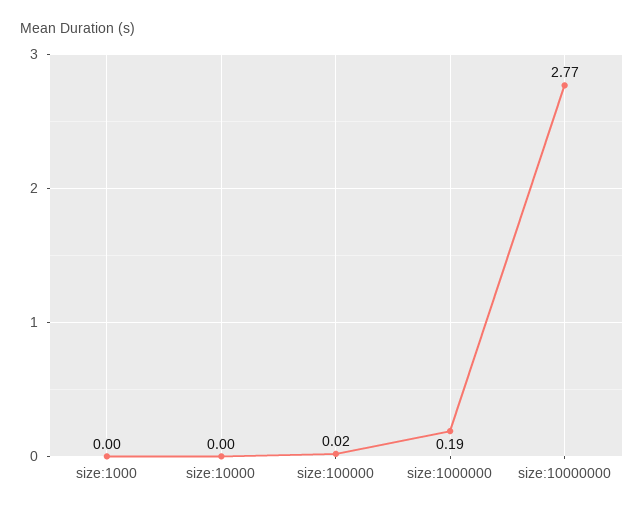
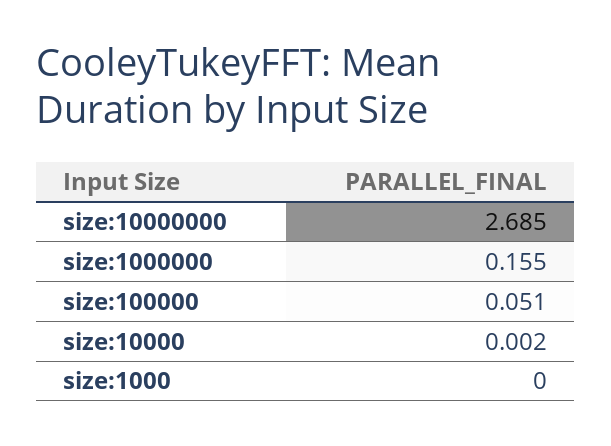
  {
    "size:1000": 0,
    "size:10000": 0.002,
-   "size:100000": 0.02,
+   "size:100000": 0.051,
-   "size:1000000": 0.19,
+   "size:1000000": 0.155,
-   "size:10000000": 2.77
+   "size:10000000": 2.685
  }

